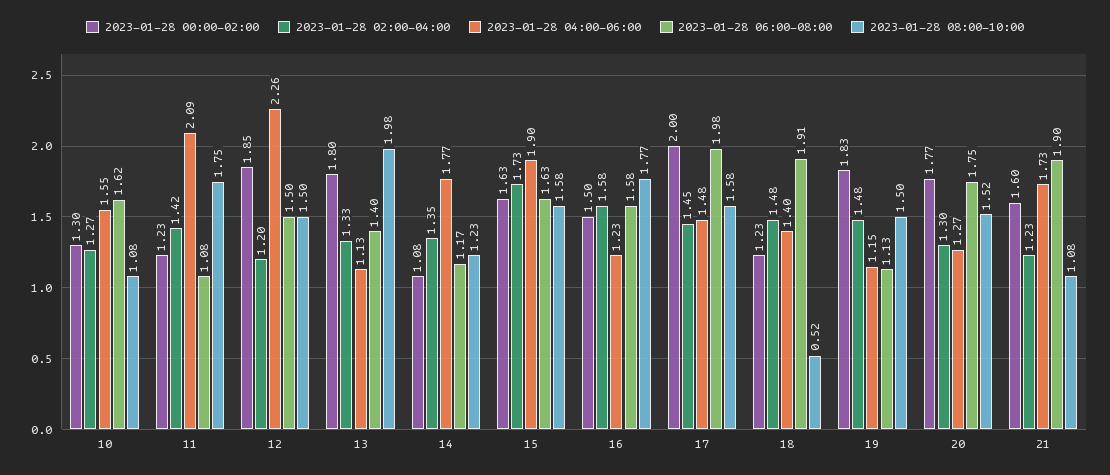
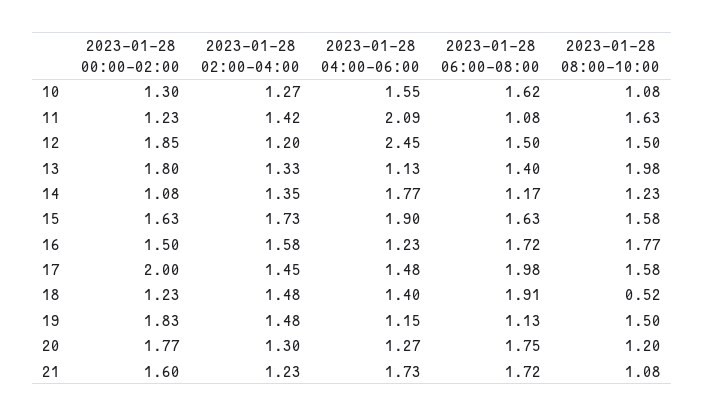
  {
    "2023-01-28 00:00-02:00": {
      "10": 1.3,
      "11": 1.23,
      "12": 1.85,
      "13": 1.8,
      "14": 1.08,
      "15": 1.63,
      "16": 1.5,
      "17": 2,
      "18": 1.23,
      "19": 1.83,
      "20": 1.77,
      "21": 1.6
    },
    "2023-01-28 02:00-04:00": {
      "10": 1.27,
      "11": 1.42,
      "12": 1.2,
      "13": 1.33,
      "14": 1.35,
      "15": 1.73,
      "16": 1.58,
      "17": 1.45,
      "18": 1.48,
      "19": 1.48,
      "20": 1.3,
      "21": 1.23
    },
    "2023-01-28 04:00-06:00": {
      "10": 1.55,
      "11": 2.09,
-     "12": 2.26,
+     "12": 2.45,
      "13": 1.13,
      "14": 1.77,
      "15": 1.9,
      "16": 1.23,
      "17": 1.48,
      "18": 1.4,
      "19": 1.15,
      "20": 1.27,
      "21": 1.73
    },
    "2023-01-28 06:00-08:00": {
      "10": 1.62,
      "11": 1.08,
      "12": 1.5,
      "13": 1.4,
      "14": 1.17,
      "15": 1.63,
-     "16": 1.58,
+     "16": 1.72,
      "17": 1.98,
      "18": 1.91,
      "19": 1.13,
      "20": 1.75,
-     "21": 1.9
+     "21": 1.72
    },
    "2023-01-28 08:00-10:00": {
      "10": 1.08,
-     "11": 1.75,
+     "11": 1.63,
      "12": 1.5,
      "13": 1.98,
      "14": 1.23,
      "15": 1.58,
      "16": 1.77,
      "17": 1.58,
      "18": 0.52,
      "19": 1.5,
-     "20": 1.52,
+     "20": 1.2,
      "21": 1.08
    }
  }

